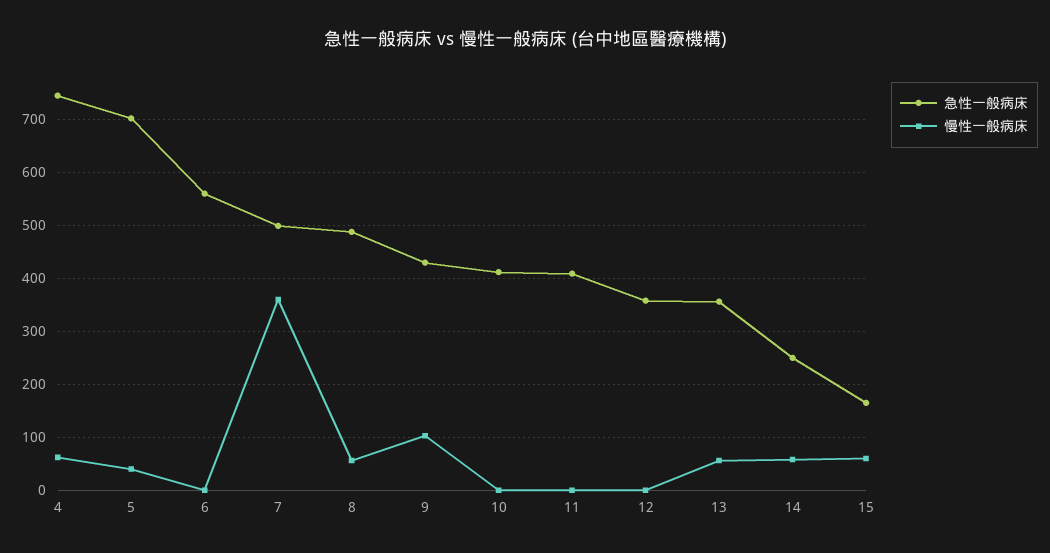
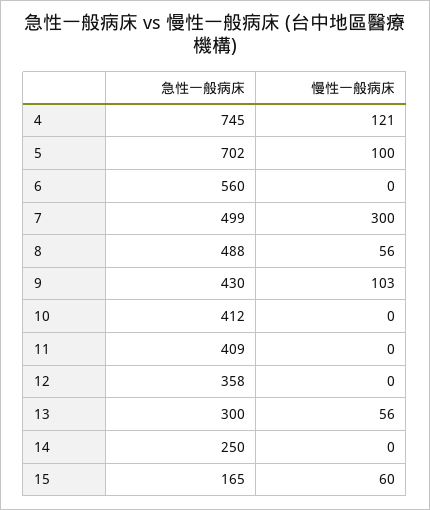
  {
    "急性一般病床": {
      "4": 745,
      "5": 702,
      "6": 560,
      "7": 499,
      "8": 488,
      "9": 430,
      "10": 412,
      "11": 409,
      "12": 358,
-     "13": 360,
+     "13": 300,
      "14": 250,
      "15": 165
    },
    "慢性一般病床": {
-     "4": 60,
+     "4": 121,
-     "5": 40,
+     "5": 100,
      "6": 0,
-     "7": 360,
+     "7": 300,
      "8": 56,
      "9": 103,
      "10": 0,
      "11": 0,
      "12": 0,
      "13": 56,
-     "14": 60,
+     "14": 0,
      "15": 60
    }
  }

